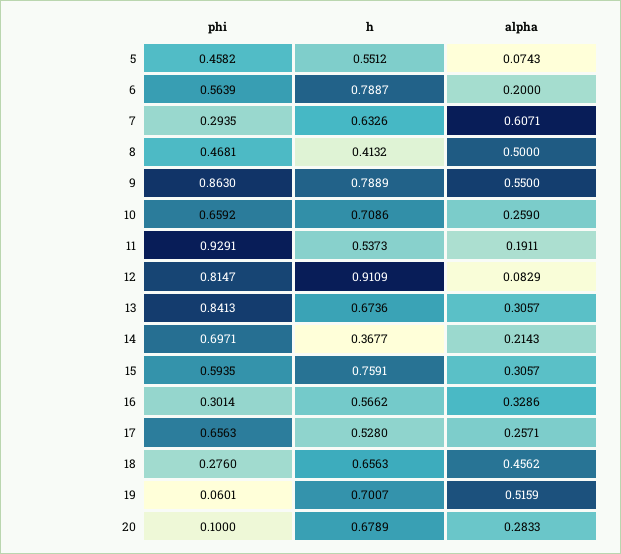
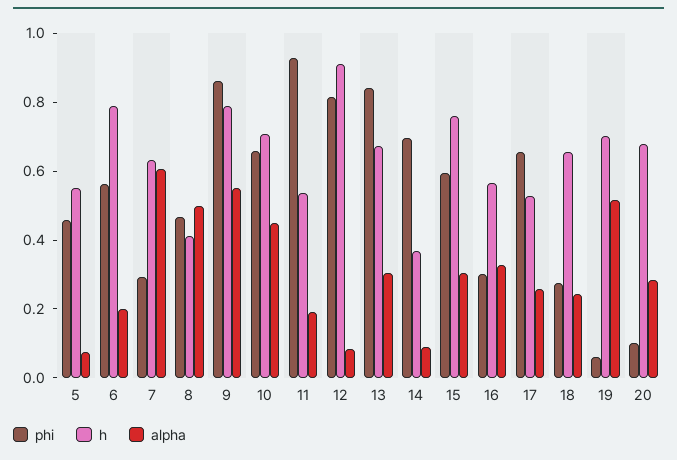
  {
    "phi": {
      "5": 0.4582,
      "6": 0.5639,
      "7": 0.2935,
      "8": 0.4681,
      "9": 0.863,
      "10": 0.6592,
      "11": 0.9291,
      "12": 0.8147,
      "13": 0.8413,
      "14": 0.6971,
      "15": 0.5935,
      "16": 0.3014,
      "17": 0.6563,
      "18": 0.276,
      "19": 0.0601,
      "20": 0.1
    },
    "h": {
      "5": 0.5512,
      "6": 0.7887,
      "7": 0.6326,
      "8": 0.4132,
      "9": 0.7889,
      "10": 0.7086,
      "11": 0.5373,
      "12": 0.9109,
      "13": 0.6736,
      "14": 0.3677,
      "15": 0.7591,
      "16": 0.5662,
      "17": 0.528,
      "18": 0.6563,
      "19": 0.7007,
      "20": 0.6789
    },
    "alpha": {
      "5": 0.0743,
      "6": 0.2,
      "7": 0.6071,
      "8": 0.5,
      "9": 0.55,
-     "10": 0.259,
+     "10": 0.45,
      "11": 0.1911,
      "12": 0.0829,
      "13": 0.3057,
-     "14": 0.2143,
+     "14": 0.1,
      "15": 0.3057,
      "16": 0.3286,
      "17": 0.2571,
-     "18": 0.4562,
+     "18": 0.25,
      "19": 0.5159,
      "20": 0.2833
    }
  }

